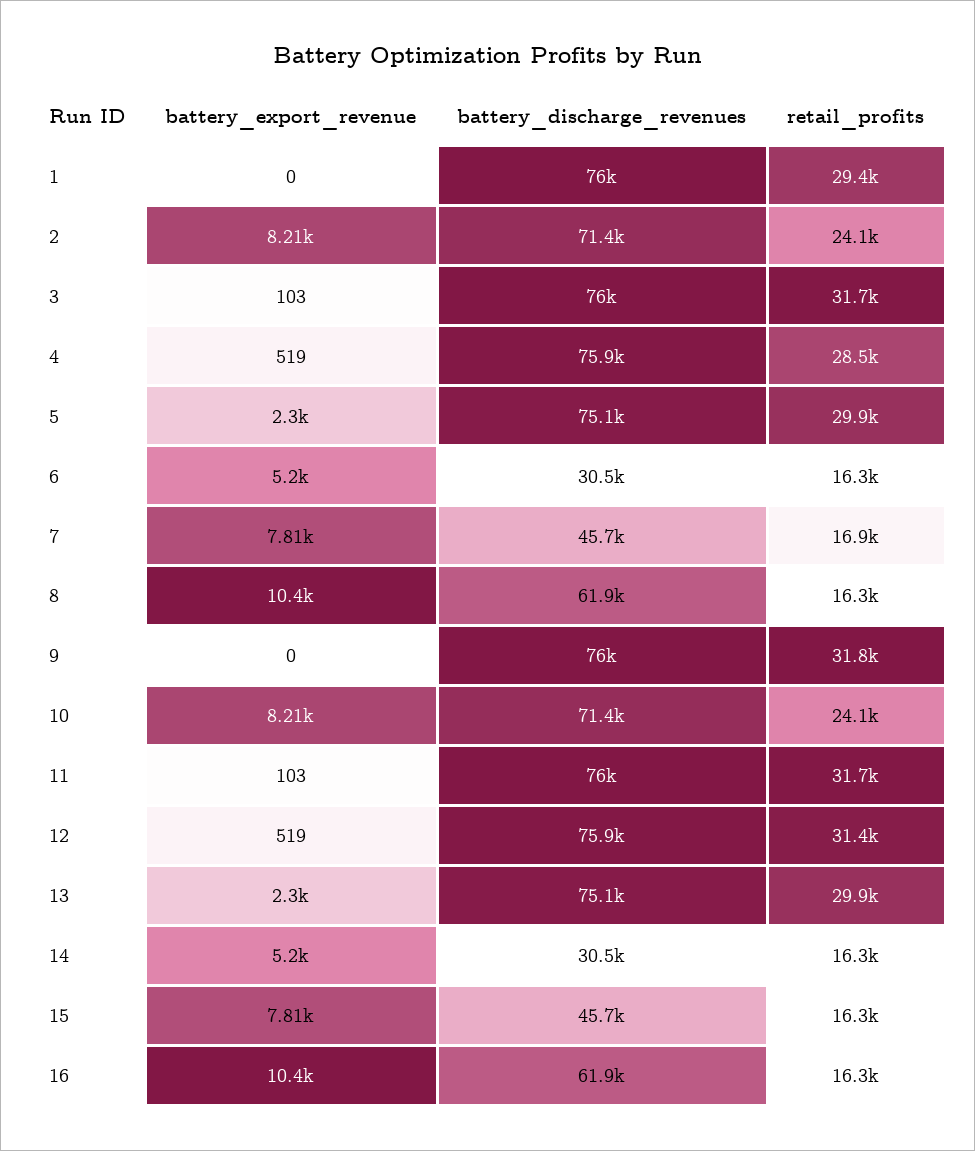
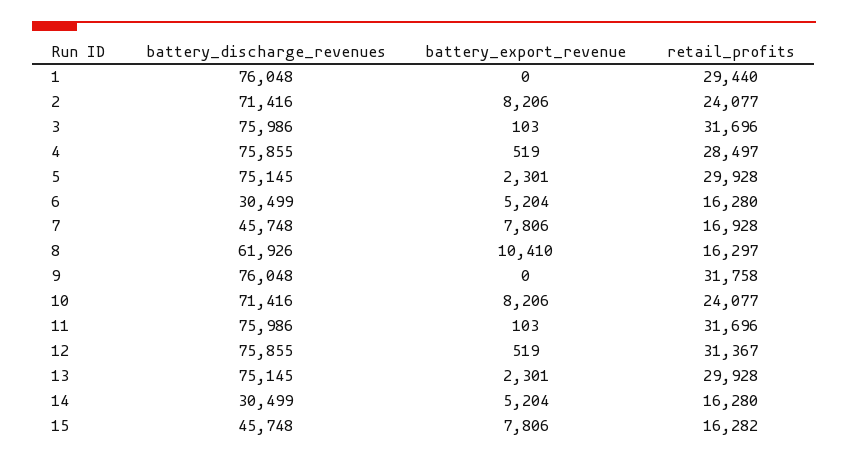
  {
    "battery_export_revenue": {
      "1": 0,
      "2": 8206,
      "3": 103,
      "4": 519,
      "5": 2301,
      "6": 5204,
      "7": 7806,
      "8": 10410,
      "9": 0,
      "10": 8206,
      "11": 103,
      "12": 519,
      "13": 2301,
      "14": 5204,
-     "15": 7806,
+     "15": 7806
-     "16": 10400
    },
    "battery_discharge_revenues": {
      "1": 76048,
      "2": 71416,
      "3": 75986,
      "4": 75855,
      "5": 75145,
      "6": 30499,
      "7": 45748,
      "8": 61926,
      "9": 76048,
      "10": 71416,
      "11": 75986,
      "12": 75855,
      "13": 75145,
      "14": 30499,
-     "15": 45748,
+     "15": 45748
-     "16": 61900
    },
    "retail_profits": {
      "1": 29440,
      "2": 24077,
      "3": 31696,
      "4": 28497,
      "5": 29928,
      "6": 16280,
      "7": 16928,
      "8": 16297,
      "9": 31758,
      "10": 24077,
      "11": 31696,
      "12": 31367,
      "13": 29928,
      "14": 16280,
-     "15": 16282,
+     "15": 16282
-     "16": 16300
    }
  }

